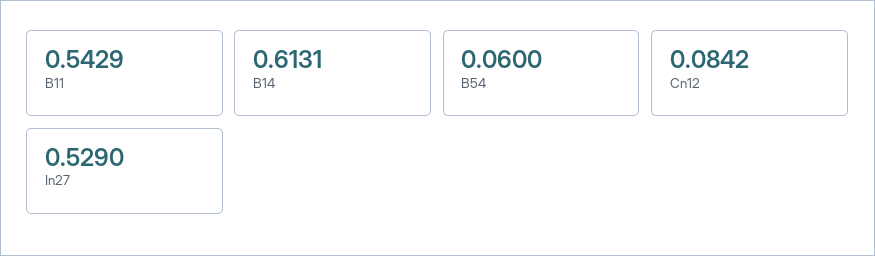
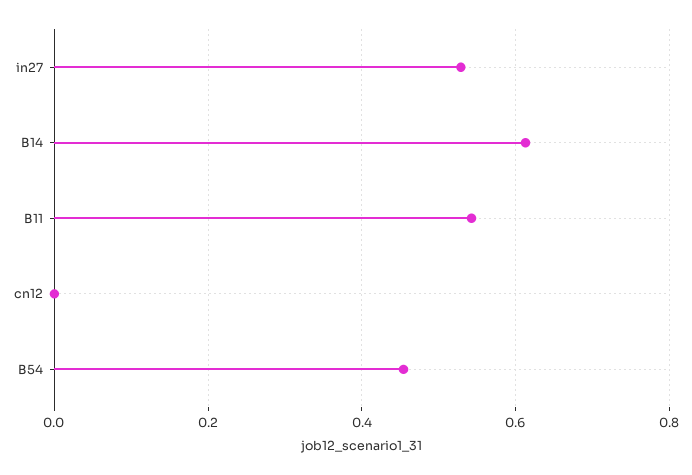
  {
    "B11": 0.5429,
    "B14": 0.6131,
-   "B54": 0.06,
+   "B54": 0.46,
-   "Cn12": 0.0842,
+   "Cn12": 0,
    "In27": 0.529
  }

